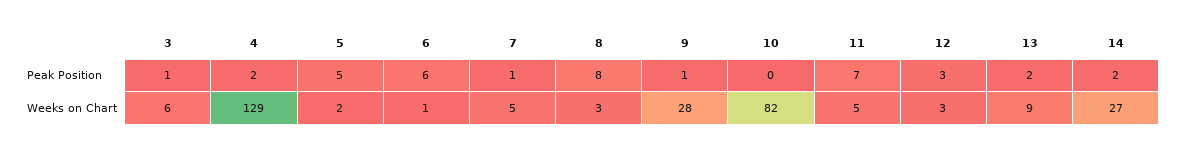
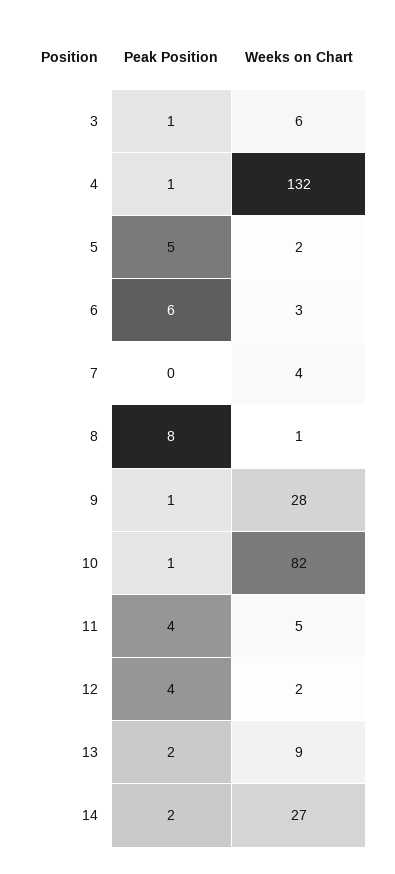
  {
    "3": {
      "Peak Position": 1,
      "Weeks on Chart": 6
    },
    "4": {
-     "Peak Position": 2,
+     "Peak Position": 1,
-     "Weeks on Chart": 129
+     "Weeks on Chart": 132
    },
    "5": {
      "Peak Position": 5,
      "Weeks on Chart": 2
    },
    "6": {
      "Peak Position": 6,
-     "Weeks on Chart": 1
+     "Weeks on Chart": 3
    },
    "7": {
-     "Peak Position": 1,
+     "Peak Position": 0,
-     "Weeks on Chart": 5
+     "Weeks on Chart": 4
    },
    "8": {
      "Peak Position": 8,
-     "Weeks on Chart": 3
+     "Weeks on Chart": 1
    },
    "9": {
      "Peak Position": 1,
      "Weeks on Chart": 28
    },
    "10": {
-     "Peak Position": 0,
+     "Peak Position": 1,
      "Weeks on Chart": 82
    },
    "11": {
-     "Peak Position": 7,
+     "Peak Position": 4,
      "Weeks on Chart": 5
    },
    "12": {
-     "Peak Position": 3,
+     "Peak Position": 4,
-     "Weeks on Chart": 3
+     "Weeks on Chart": 2
    },
    "13": {
      "Peak Position": 2,
      "Weeks on Chart": 9
    },
    "14": {
      "Peak Position": 2,
      "Weeks on Chart": 27
    }
  }

